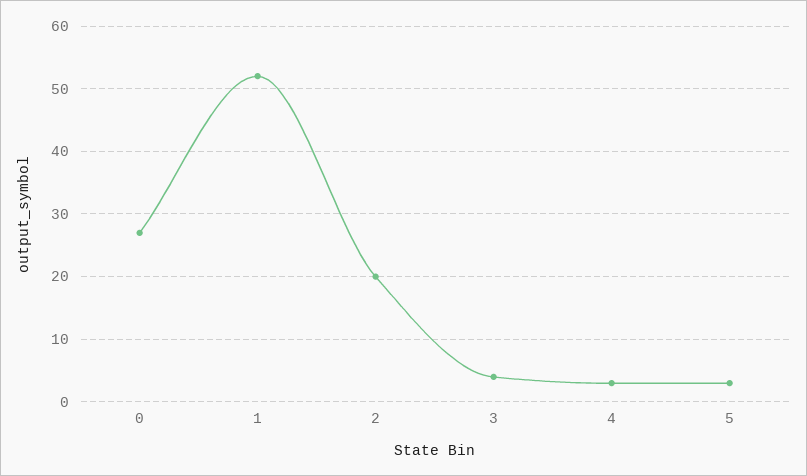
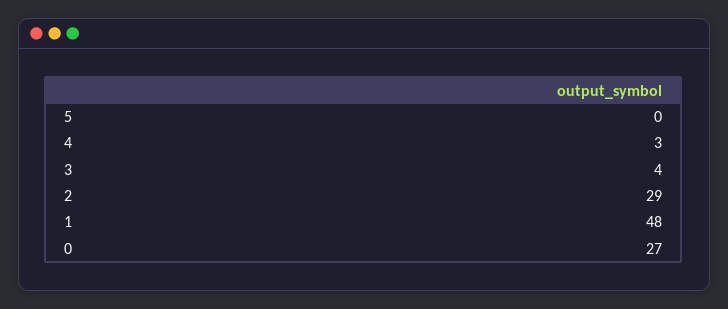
  {
    "0": 27,
-   "1": 52,
+   "1": 48,
-   "2": 20,
+   "2": 29,
    "3": 4,
    "4": 3,
-   "5": 3
+   "5": 0
  }

